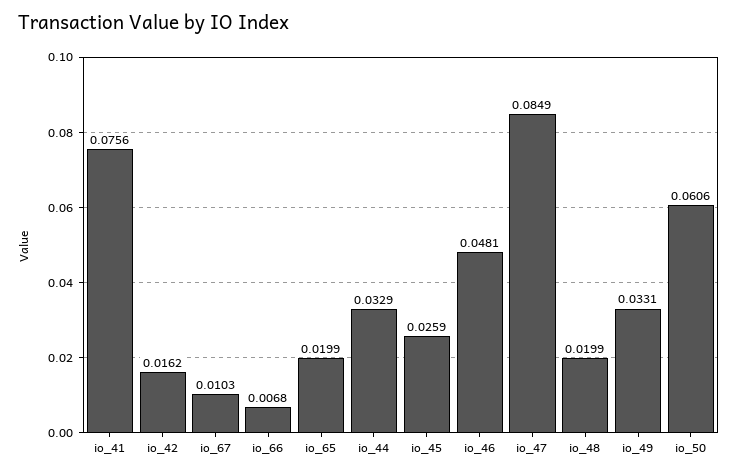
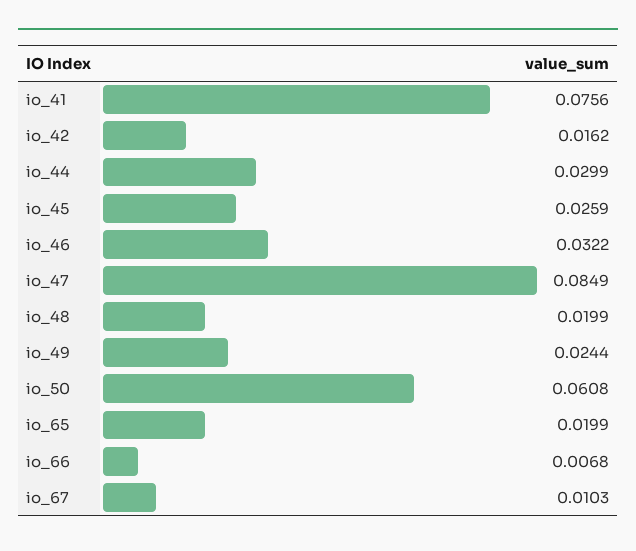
  {
    "io_41": 0.0756,
    "io_42": 0.0162,
    "io_67": 0.0103,
    "io_66": 0.0068,
    "io_65": 0.0199,
-   "io_44": 0.0329,
+   "io_44": 0.0299,
    "io_45": 0.0259,
-   "io_46": 0.0481,
+   "io_46": 0.0322,
    "io_47": 0.0849,
    "io_48": 0.0199,
-   "io_49": 0.0331,
+   "io_49": 0.0244,
-   "io_50": 0.0606
+   "io_50": 0.0608
  }

